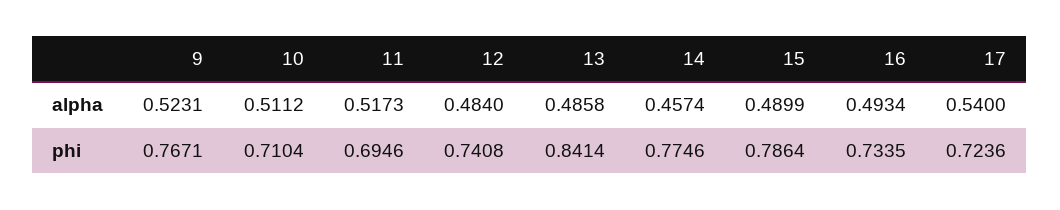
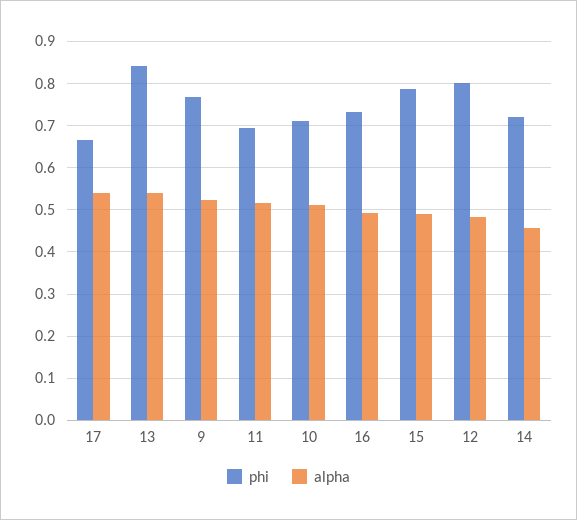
  {
    "alpha": {
      "9": 0.5231,
      "10": 0.5112,
      "11": 0.5173,
      "12": 0.484,
-     "13": 0.4858,
+     "13": 0.54,
      "14": 0.4574,
      "15": 0.4899,
      "16": 0.4934,
      "17": 0.54
    },
    "phi": {
      "9": 0.7671,
      "10": 0.7104,
      "11": 0.6946,
-     "12": 0.7408,
+     "12": 0.8,
      "13": 0.8414,
-     "14": 0.7746,
+     "14": 0.72,
      "15": 0.7864,
      "16": 0.7335,
-     "17": 0.7236
+     "17": 0.66
    }
  }

